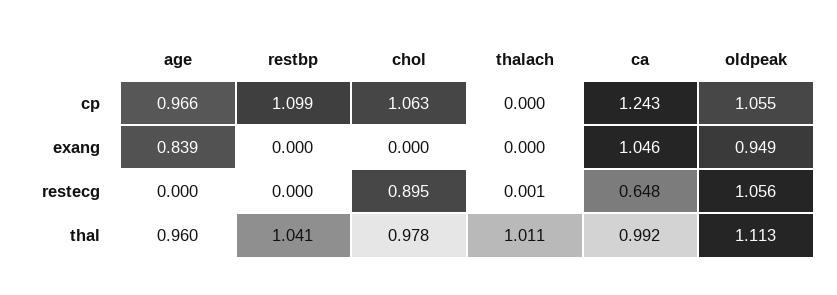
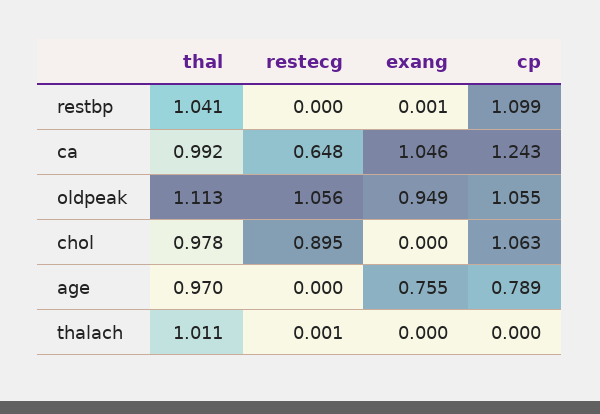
  {
    "age": {
-     "cp": 0.966,
+     "cp": 0.789,
-     "exang": 0.839,
+     "exang": 0.755,
      "restecg": 0,
-     "thal": 0.96
+     "thal": 0.97
    },
    "restbp": {
      "cp": 1.099,
-     "exang": 0,
+     "exang": 0.001,
      "restecg": 0,
      "thal": 1.041
    },
    "chol": {
      "cp": 1.063,
      "exang": 0,
      "restecg": 0.895,
      "thal": 0.978
    },
    "thalach": {
      "cp": 0,
      "exang": 0,
      "restecg": 0.001,
      "thal": 1.011
    },
    "ca": {
      "cp": 1.243,
      "exang": 1.046,
      "restecg": 0.648,
      "thal": 0.992
    },
    "oldpeak": {
      "cp": 1.055,
      "exang": 0.949,
      "restecg": 1.056,
      "thal": 1.113
    }
  }

